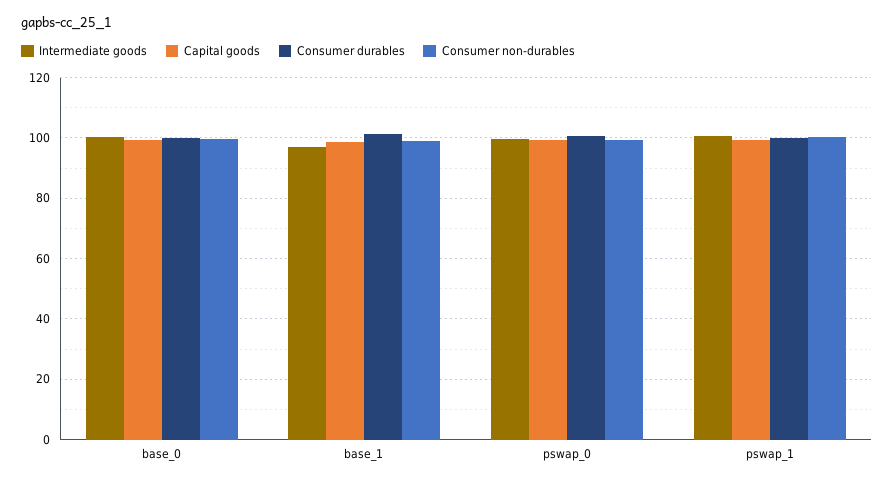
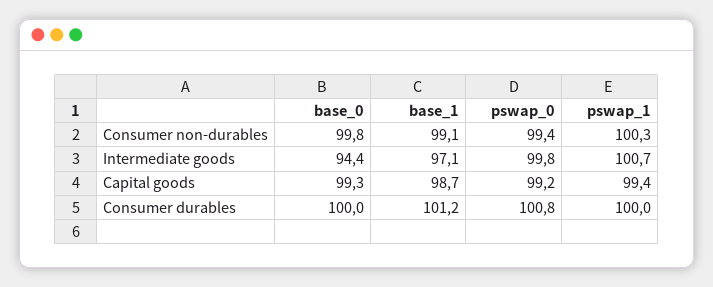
  {
    "Intermediate goods": {
-     "base_0": 100,
+     "base_0": 94.4,
      "base_1": 97.1,
      "pswap_0": 99.8,
      "pswap_1": 100.7
    },
    "Capital goods": {
      "base_0": 99.3,
      "base_1": 98.7,
      "pswap_0": 99.2,
      "pswap_1": 99.4
    },
    "Consumer durables": {
      "base_0": 100,
      "base_1": 101.2,
      "pswap_0": 100.8,
      "pswap_1": 100
    },
    "Consumer non-durables": {
      "base_0": 99.8,
      "base_1": 99.1,
      "pswap_0": 99.4,
      "pswap_1": 100.3
    }
  }

